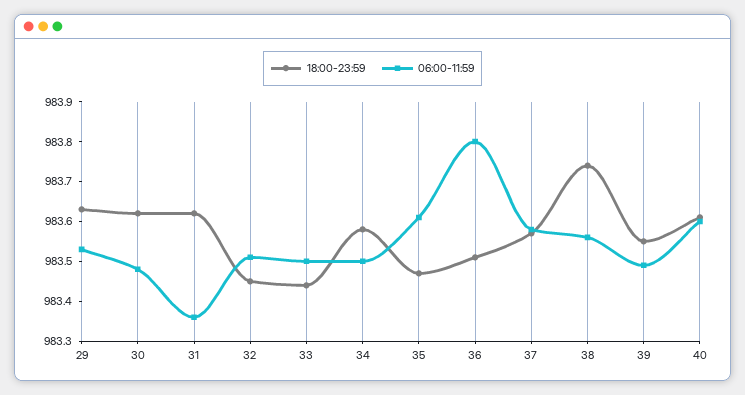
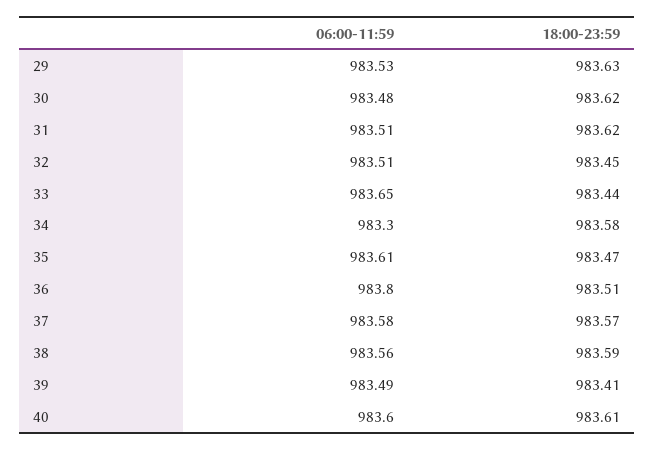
  {
    "18:00-23:59": {
      "29": 983.63,
      "30": 983.62,
      "31": 983.62,
      "32": 983.45,
      "33": 983.44,
      "34": 983.58,
      "35": 983.47,
      "36": 983.51,
      "37": 983.57,
-     "38": 983.75,
+     "38": 983.59,
-     "39": 983.55,
+     "39": 983.41,
      "40": 983.61
    },
    "06:00-11:59": {
      "29": 983.53,
      "30": 983.48,
-     "31": 983.35,
+     "31": 983.51,
      "32": 983.51,
-     "33": 983.5,
+     "33": 983.65,
-     "34": 983.5,
+     "34": 983.3,
      "35": 983.61,
      "36": 983.8,
      "37": 983.58,
      "38": 983.56,
      "39": 983.49,
      "40": 983.6
    }
  }

